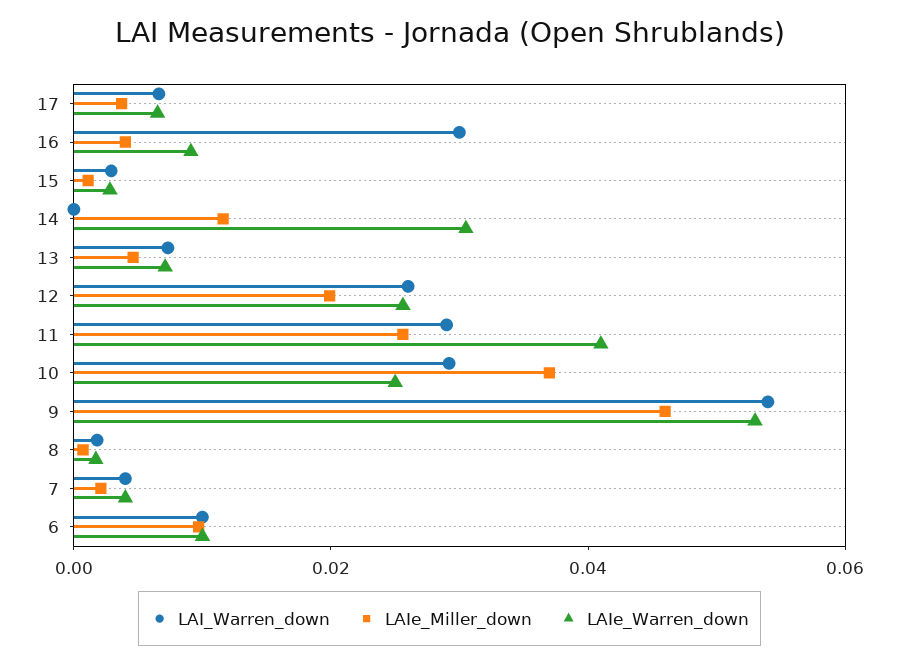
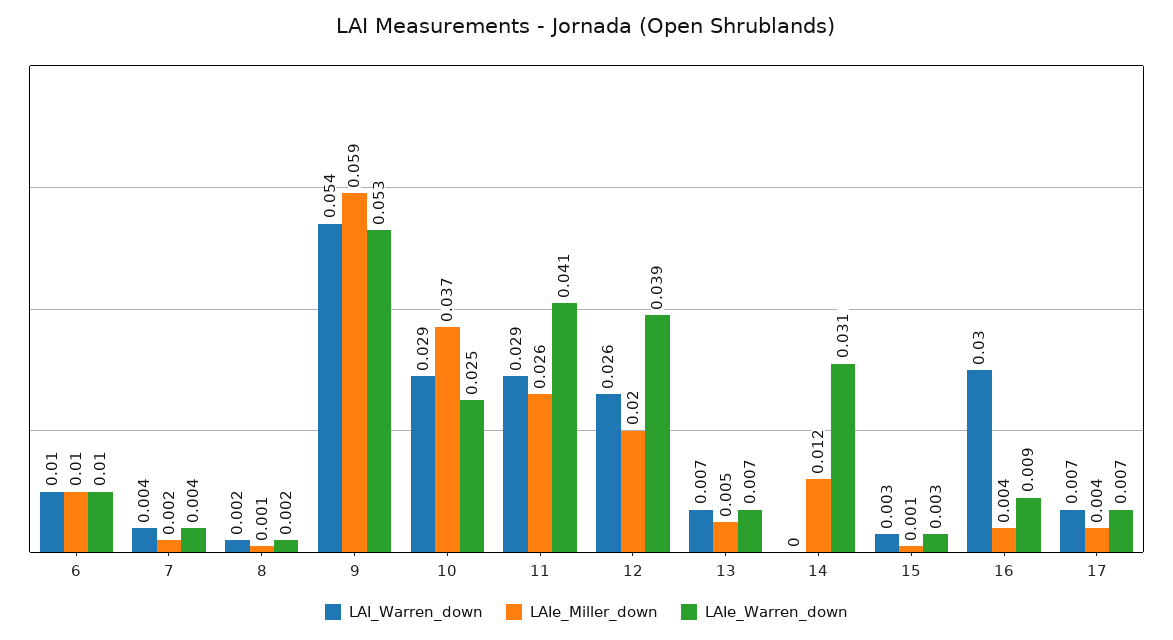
  {
    "LAI_Warren_down": {
      "17": 0.007,
      "16": 0.03,
      "15": 0.003,
      "14": 0,
      "13": 0.007,
      "12": 0.026,
      "11": 0.029,
      "10": 0.029,
      "9": 0.054,
      "8": 0.002,
      "7": 0.004,
      "6": 0.01
    },
    "LAIe_Miller_down": {
      "17": 0.004,
      "16": 0.004,
      "15": 0.001,
      "14": 0.012,
      "13": 0.005,
      "12": 0.02,
      "11": 0.026,
      "10": 0.037,
-     "9": 0.045,
+     "9": 0.059,
      "8": 0.001,
      "7": 0.002,
      "6": 0.01
    },
    "LAIe_Warren_down": {
      "17": 0.007,
      "16": 0.009,
      "15": 0.003,
      "14": 0.031,
      "13": 0.007,
-     "12": 0.025,
+     "12": 0.039,
      "11": 0.041,
      "10": 0.025,
      "9": 0.053,
      "8": 0.002,
      "7": 0.004,
      "6": 0.01
    }
  }

